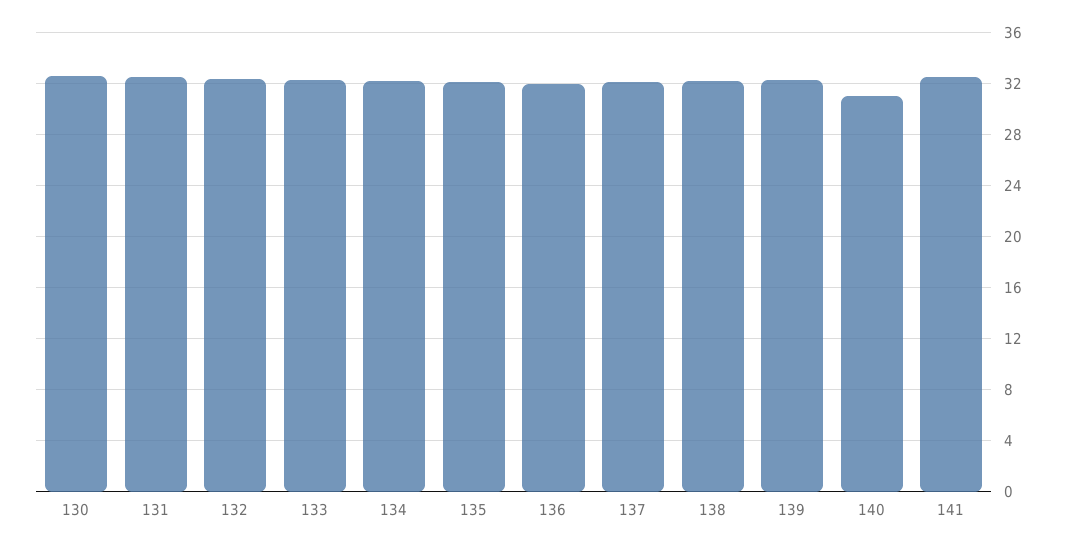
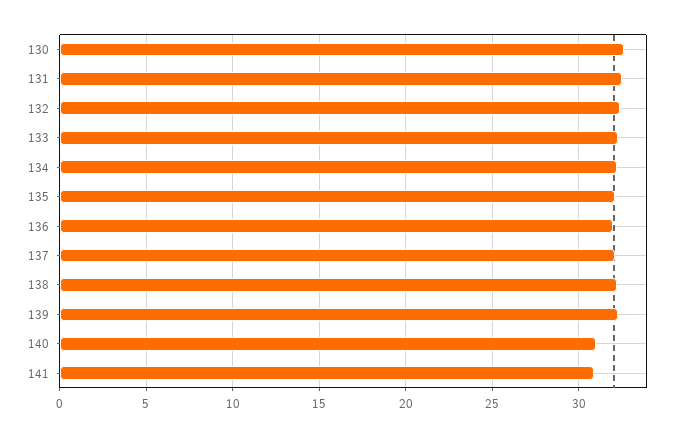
  {
    "130": 32.5,
    "131": 32.5,
    "132": 32.5,
    "133": 32.5,
    "134": 32,
    "135": 32,
    "136": 32,
    "137": 32,
    "138": 32,
    "139": 32.5,
    "140": 31,
-   "141": 32.5
+   "141": 31
  }

